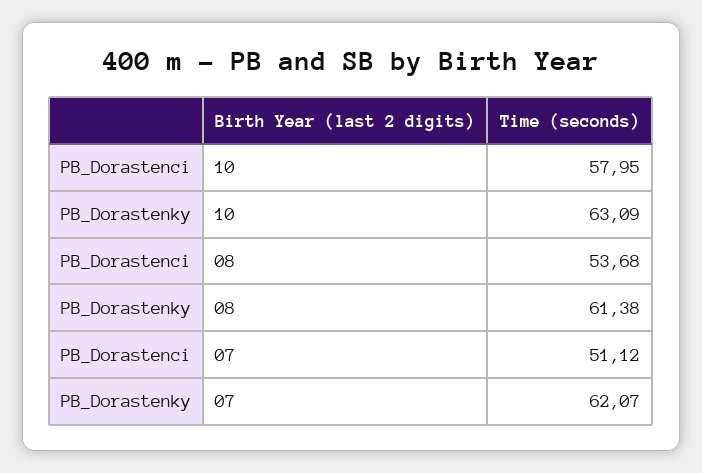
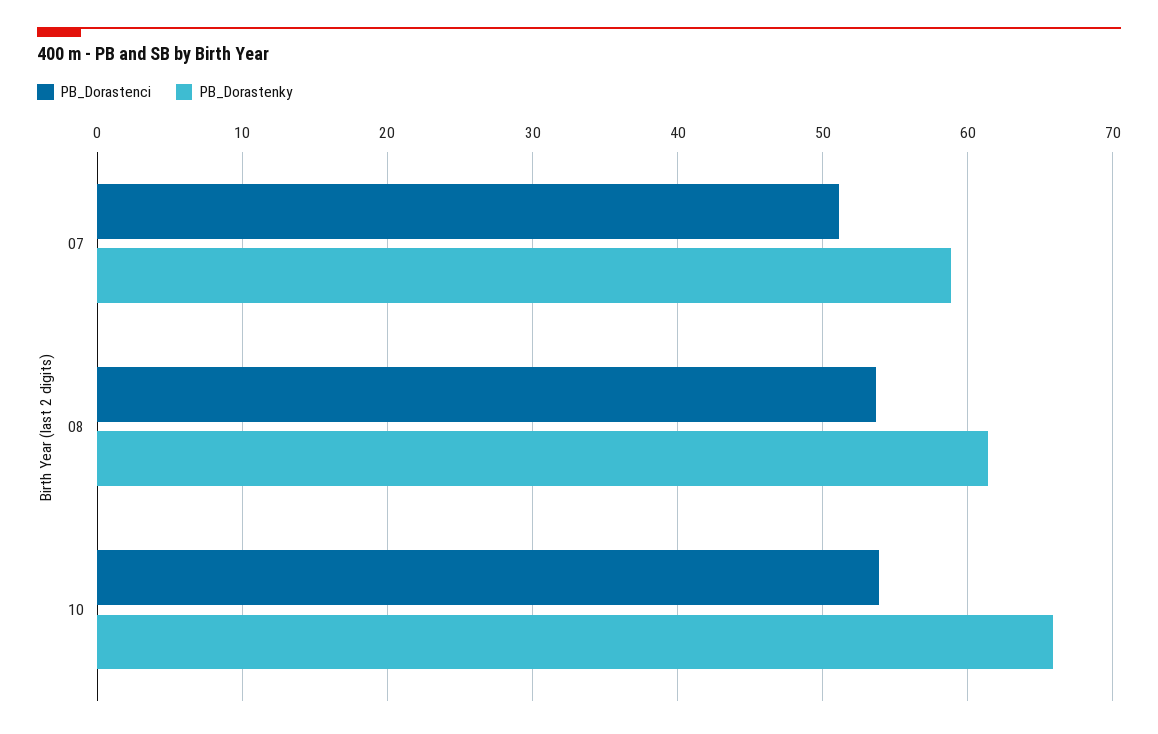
  {
    "PB_Dorastenci": {
-     "10": 57.95,
+     "10": 54,
      "08": 53.68,
      "07": 51.12
    },
    "PB_Dorastenky": {
-     "10": 63.09,
+     "10": 66,
      "08": 61.38,
-     "07": 62.07
+     "07": 59
    }
  }

